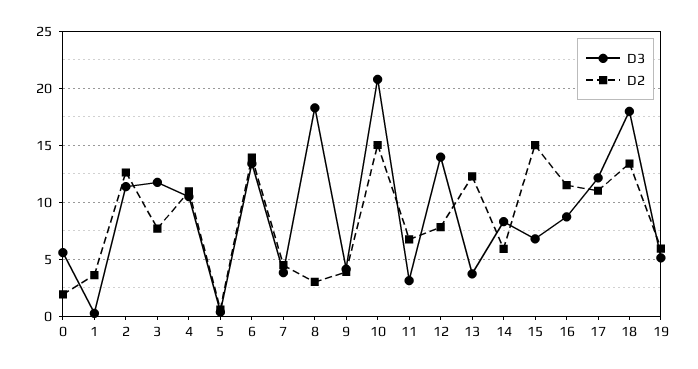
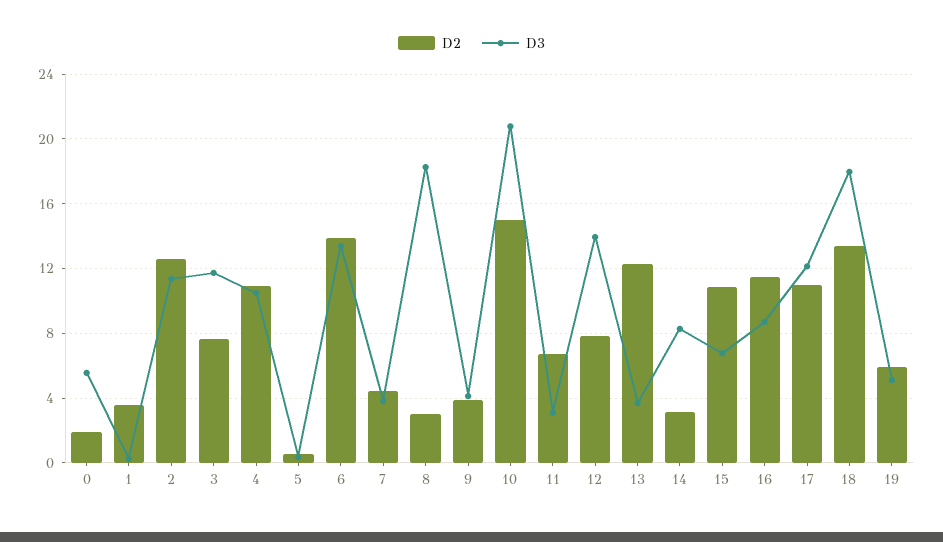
  {
    "D3": {
      "0": 5.5,
      "1": 0.5,
      "2": 11.5,
      "3": 11.5,
      "4": 10.5,
      "5": 0.5,
      "6": 13.5,
      "7": 4,
      "8": 18.5,
      "9": 4,
      "10": 21,
      "11": 3,
      "12": 14,
      "13": 3.5,
      "14": 8.5,
      "15": 7,
      "16": 8.5,
      "17": 12,
      "18": 18,
      "19": 5
    },
    "D2": {
      "0": 2,
      "1": 3.5,
      "2": 12.5,
      "3": 7.5,
      "4": 11,
      "5": 0.5,
      "6": 14,
      "7": 4.5,
      "8": 3,
      "9": 4,
      "10": 15,
      "11": 6.5,
      "12": 8,
      "13": 12.5,
-     "14": 6,
+     "14": 3,
-     "15": 15,
+     "15": 11,
      "16": 11.5,
      "17": 11,
      "18": 13.5,
      "19": 6
    }
  }

